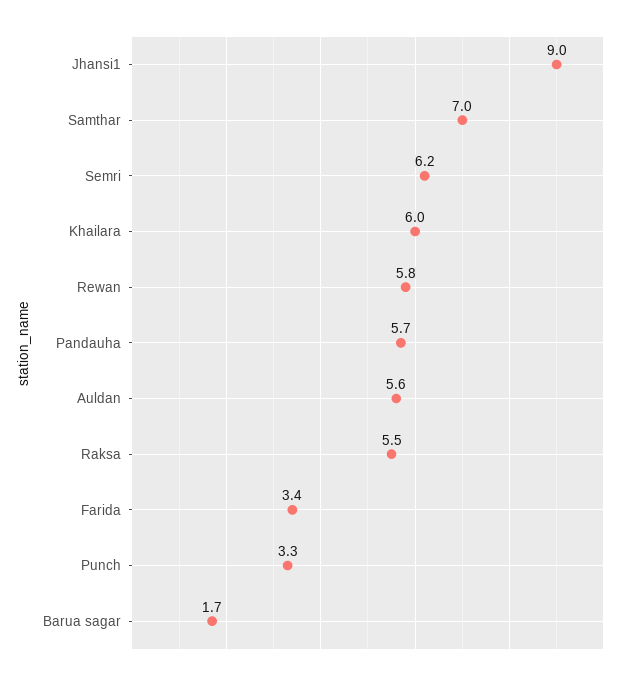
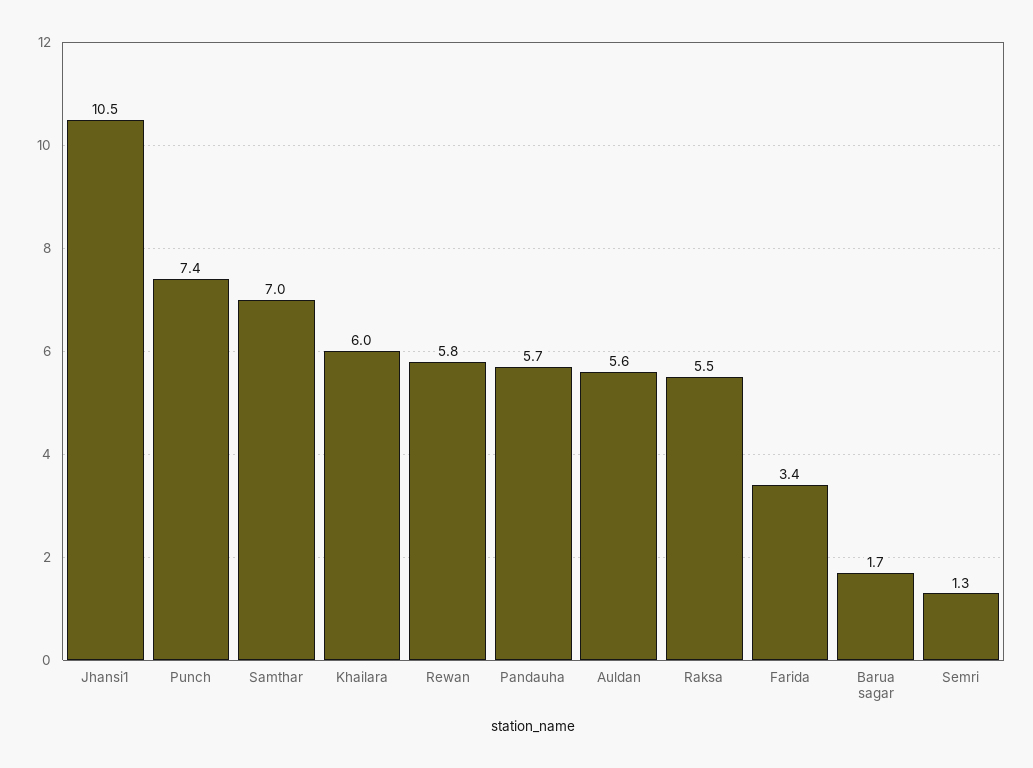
  {
-   "Jhansi1": 9,
+   "Jhansi1": 10.5,
    "Samthar": 7,
-   "Semri": 6.2,
+   "Semri": 1.3,
    "Khailara": 6,
    "Rewan": 5.8,
    "Pandauha": 5.7,
    "Auldan": 5.6,
    "Raksa": 5.5,
    "Farida": 3.4,
-   "Punch": 3.3,
+   "Punch": 7.4,
    "Barua sagar": 1.7
  }

